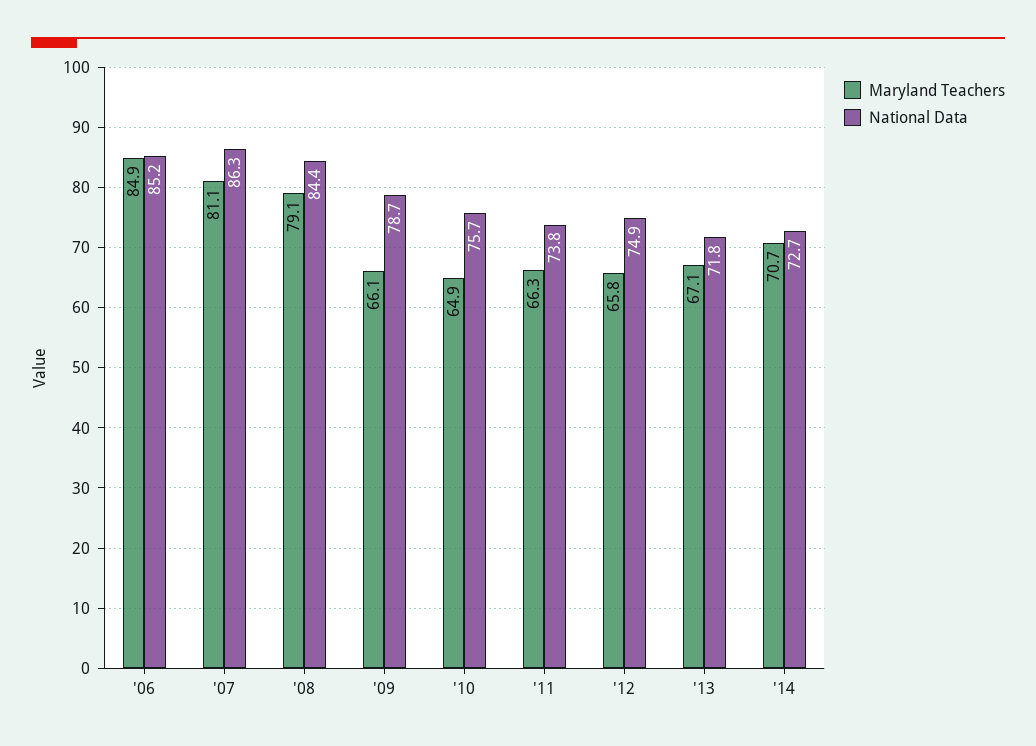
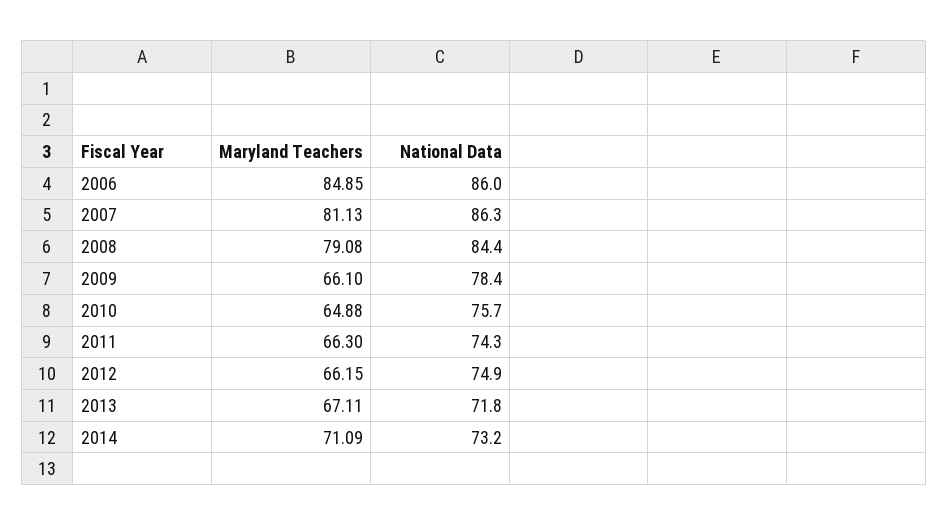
  {
    "Maryland Teachers": {
      "'06": 84.85,
      "'07": 81.13,
      "'08": 79.08,
      "'09": 66.1,
      "'10": 64.88,
      "'11": 66.3,
-     "'12": 65.8,
+     "'12": 66.15,
      "'13": 67.11,
-     "'14": 70.7
+     "'14": 71.09
    },
    "National Data": {
-     "'06": 85.2,
+     "'06": 86,
      "'07": 86.3,
      "'08": 84.4,
-     "'09": 78.7,
+     "'09": 78.4,
      "'10": 75.7,
-     "'11": 73.8,
+     "'11": 74.3,
      "'12": 74.9,
      "'13": 71.8,
-     "'14": 72.7
+     "'14": 73.2
    }
  }

